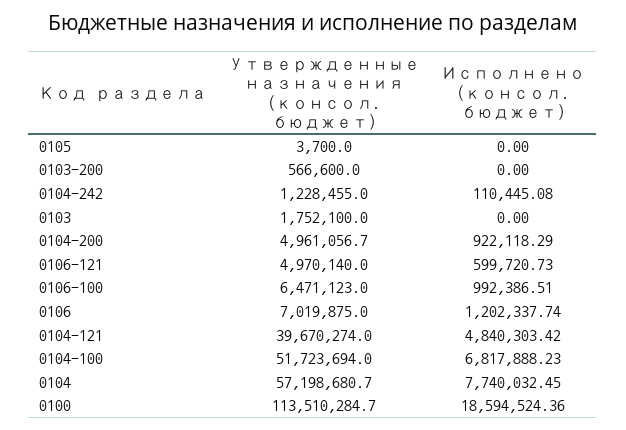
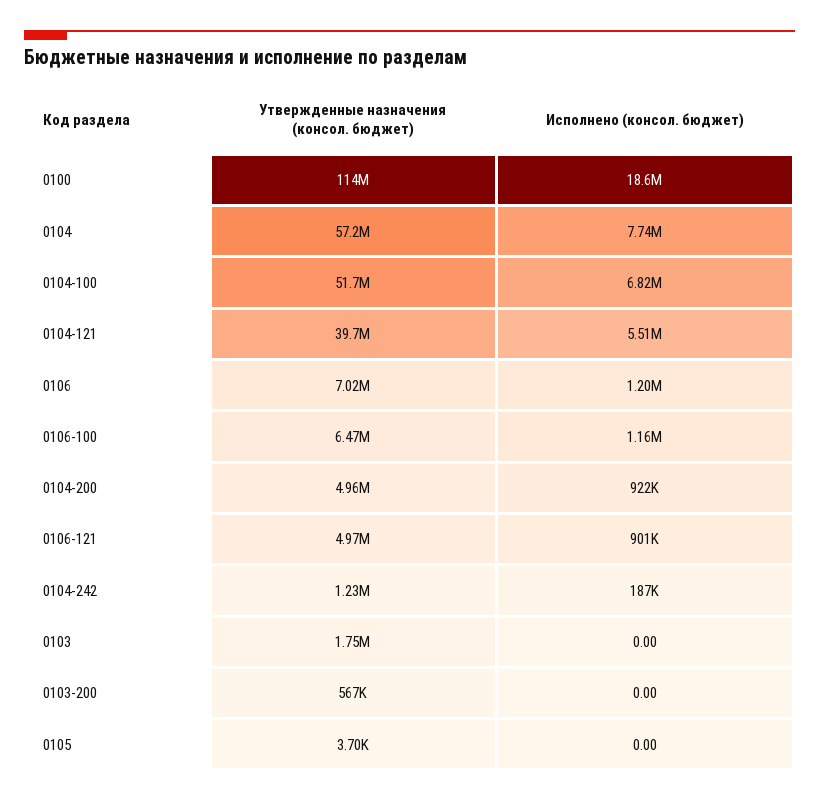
  {
    "Утвержденные назначения (консол. бюджет)": {
      "0105": 3700,
      "0103-200": 566600,
      "0104-242": 1228455,
      "0103": 1752100,
      "0104-200": 4961056.7,
      "0106-121": 4970140,
      "0106-100": 6471123,
      "0106": 7019875,
      "0104-121": 39670274,
      "0104-100": 51723694,
      "0104": 57198680.7,
      "0100": 113510284.7
    },
    "Исполнено (консол. бюджет)": {
      "0105": 0,
      "0103-200": 0,
-     "0104-242": 110445.08,
+     "0104-242": 187000,
      "0103": 0,
      "0104-200": 922118.29,
-     "0106-121": 599720.73,
+     "0106-121": 901000,
-     "0106-100": 992386.51,
+     "0106-100": 1160000,
      "0106": 1202337.74,
-     "0104-121": 4840303.42,
+     "0104-121": 5510000,
      "0104-100": 6817888.23,
      "0104": 7740032.45,
      "0100": 18594524.36
    }
  }

